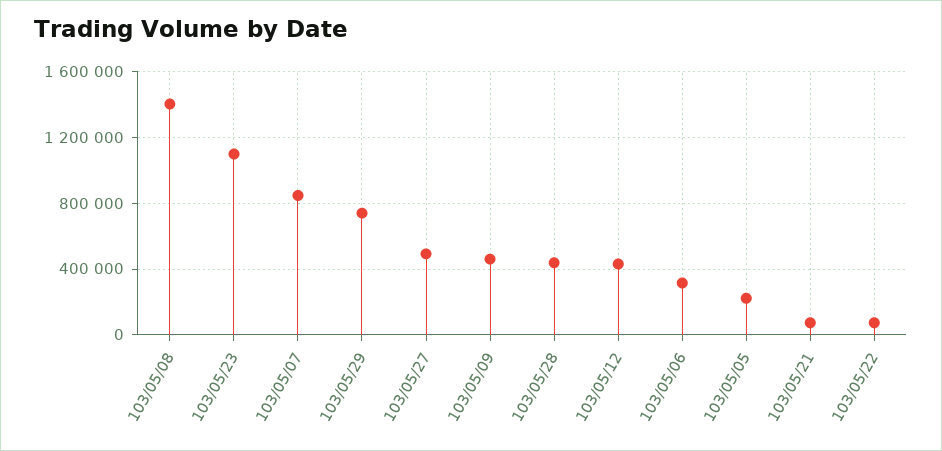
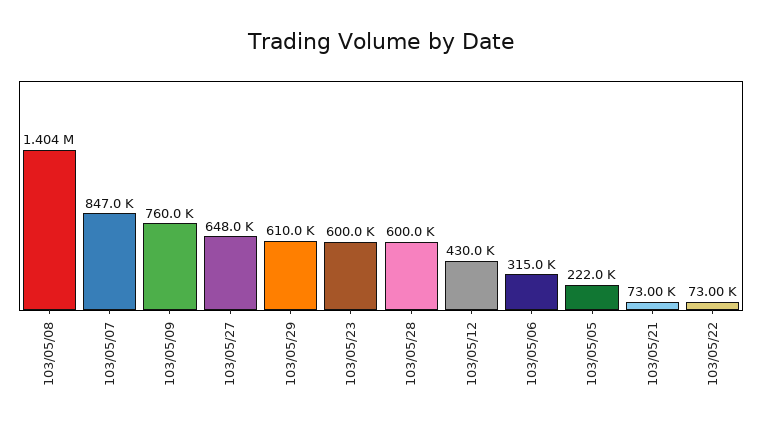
  {
    "103/05/08": 1404000,
-   "103/05/23": 1100000,
+   "103/05/23": 600000,
    "103/05/07": 847000,
-   "103/05/29": 750000,
+   "103/05/29": 610000,
-   "103/05/27": 500000,
+   "103/05/27": 648000,
-   "103/05/09": 450000,
+   "103/05/09": 760000,
-   "103/05/28": 450000,
+   "103/05/28": 600000,
    "103/05/12": 430000,
    "103/05/06": 315000,
    "103/05/05": 222000,
    "103/05/21": 73000,
    "103/05/22": 73000
  }

